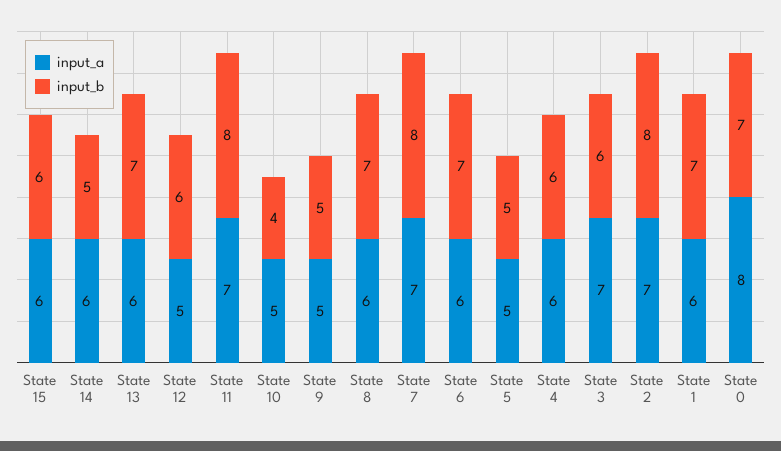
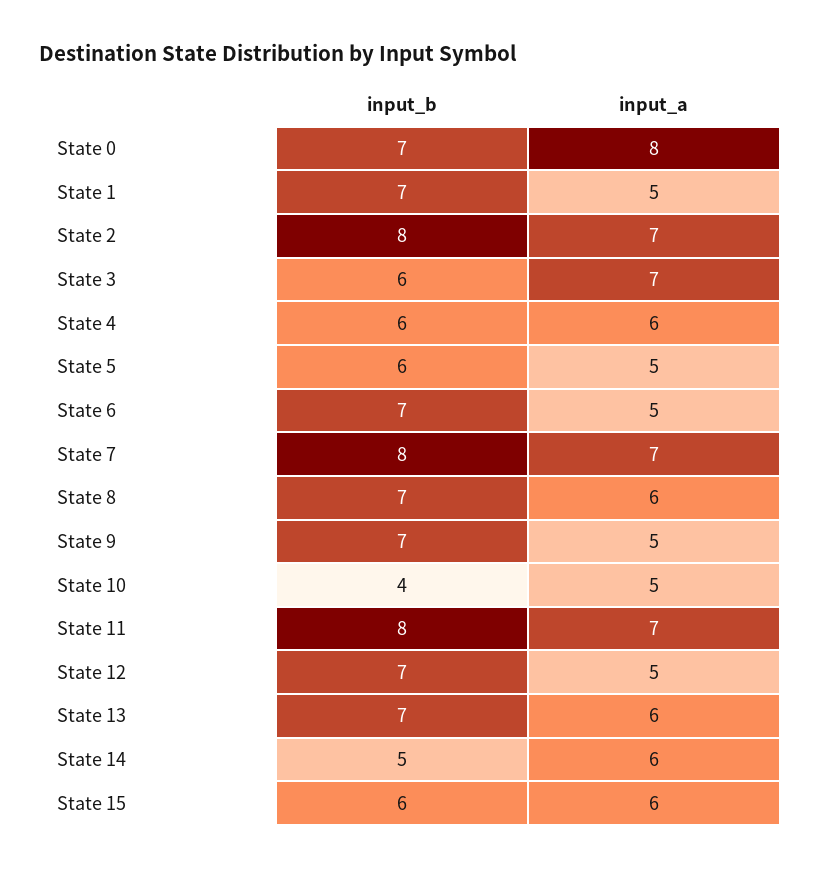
  {
    "input_a": {
      "State 15": 6,
      "State 14": 6,
      "State 13": 6,
      "State 12": 5,
      "State 11": 7,
      "State 10": 5,
      "State 9": 5,
      "State 8": 6,
      "State 7": 7,
-     "State 6": 6,
+     "State 6": 5,
      "State 5": 5,
      "State 4": 6,
      "State 3": 7,
      "State 2": 7,
-     "State 1": 6,
+     "State 1": 5,
      "State 0": 8
    },
    "input_b": {
      "State 15": 6,
      "State 14": 5,
      "State 13": 7,
-     "State 12": 6,
+     "State 12": 7,
      "State 11": 8,
      "State 10": 4,
-     "State 9": 5,
+     "State 9": 7,
      "State 8": 7,
      "State 7": 8,
      "State 6": 7,
-     "State 5": 5,
+     "State 5": 6,
      "State 4": 6,
      "State 3": 6,
      "State 2": 8,
      "State 1": 7,
      "State 0": 7
    }
  }

